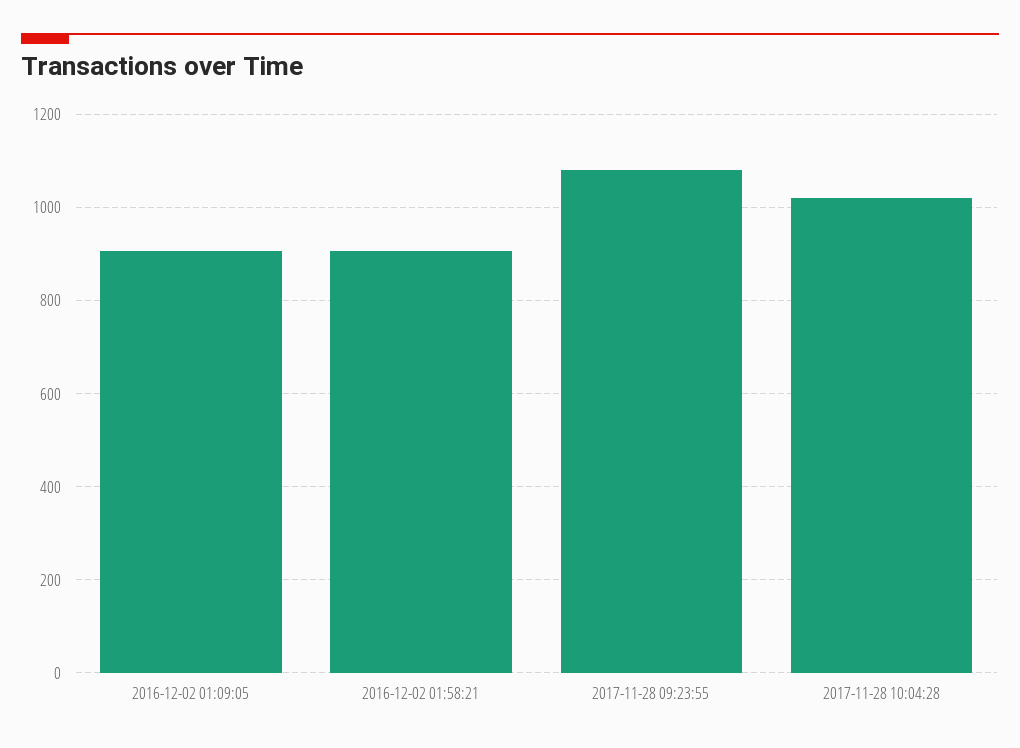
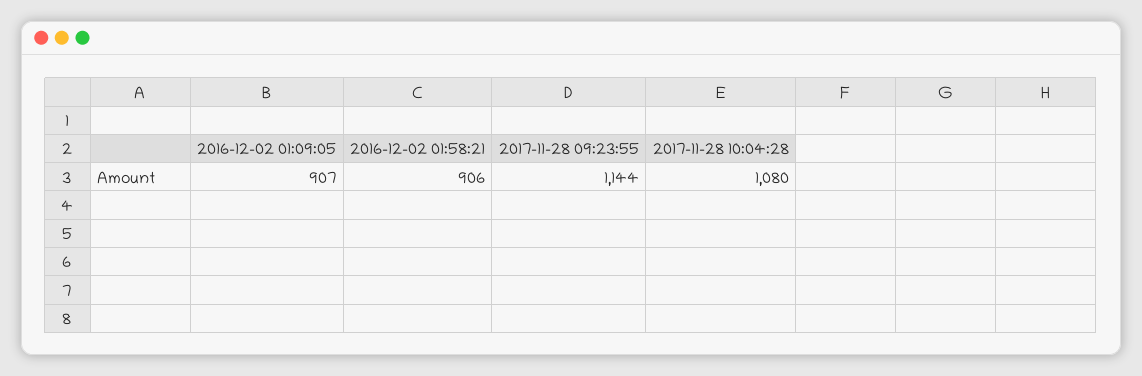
  {
    "2016-12-02 01:09:05": 907,
    "2016-12-02 01:58:21": 906,
-   "2017-11-28 09:23:55": 1080,
+   "2017-11-28 09:23:55": 1144,
-   "2017-11-28 10:04:28": 1020
+   "2017-11-28 10:04:28": 1080
  }

